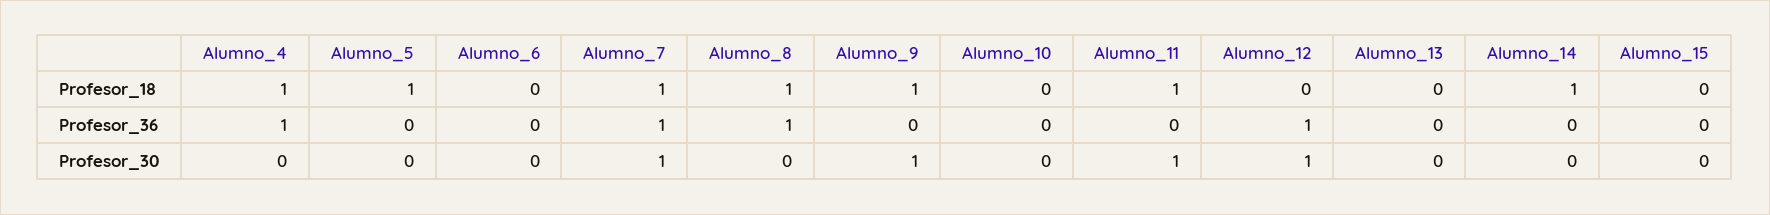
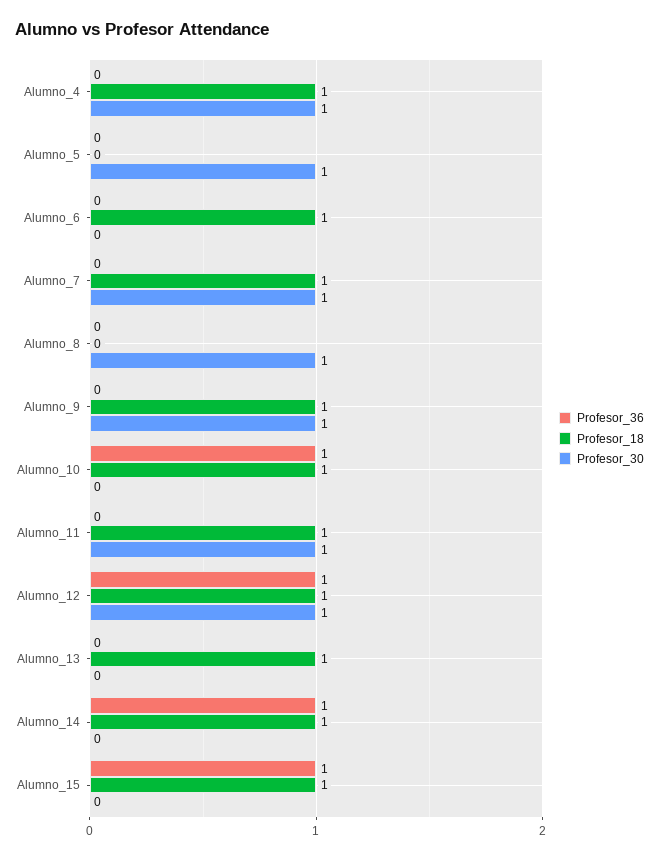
  {
    "Profesor_18": {
      "Alumno_4": 1,
-     "Alumno_5": 1,
+     "Alumno_5": 0,
-     "Alumno_6": 0,
+     "Alumno_6": 1,
      "Alumno_7": 1,
-     "Alumno_8": 1,
+     "Alumno_8": 0,
      "Alumno_9": 1,
-     "Alumno_10": 0,
+     "Alumno_10": 1,
      "Alumno_11": 1,
-     "Alumno_12": 0,
+     "Alumno_12": 1,
-     "Alumno_13": 0,
+     "Alumno_13": 1,
      "Alumno_14": 1,
-     "Alumno_15": 0
+     "Alumno_15": 1
    },
    "Profesor_36": {
-     "Alumno_4": 1,
+     "Alumno_4": 0,
      "Alumno_5": 0,
      "Alumno_6": 0,
-     "Alumno_7": 1,
+     "Alumno_7": 0,
-     "Alumno_8": 1,
+     "Alumno_8": 0,
      "Alumno_9": 0,
-     "Alumno_10": 0,
+     "Alumno_10": 1,
      "Alumno_11": 0,
      "Alumno_12": 1,
      "Alumno_13": 0,
-     "Alumno_14": 0,
+     "Alumno_14": 1,
-     "Alumno_15": 0
+     "Alumno_15": 1
    },
    "Profesor_30": {
-     "Alumno_4": 0,
+     "Alumno_4": 1,
-     "Alumno_5": 0,
+     "Alumno_5": 1,
      "Alumno_6": 0,
      "Alumno_7": 1,
-     "Alumno_8": 0,
+     "Alumno_8": 1,
      "Alumno_9": 1,
      "Alumno_10": 0,
      "Alumno_11": 1,
      "Alumno_12": 1,
      "Alumno_13": 0,
      "Alumno_14": 0,
      "Alumno_15": 0
    }
  }

